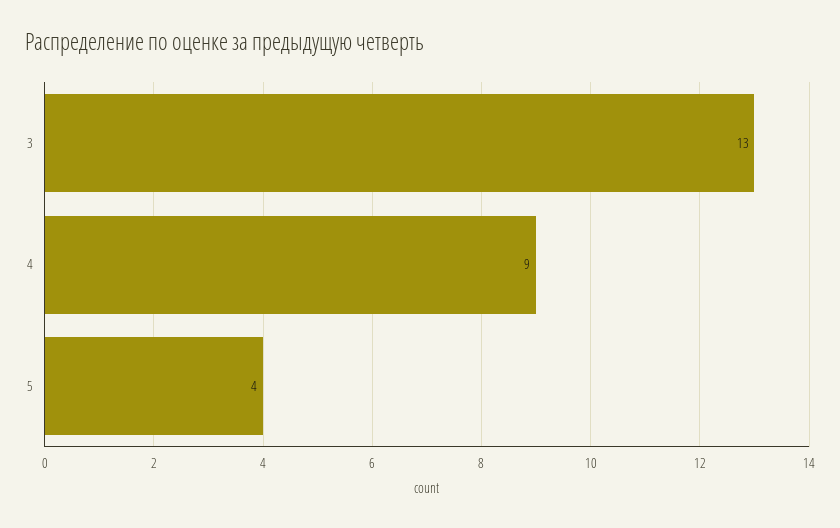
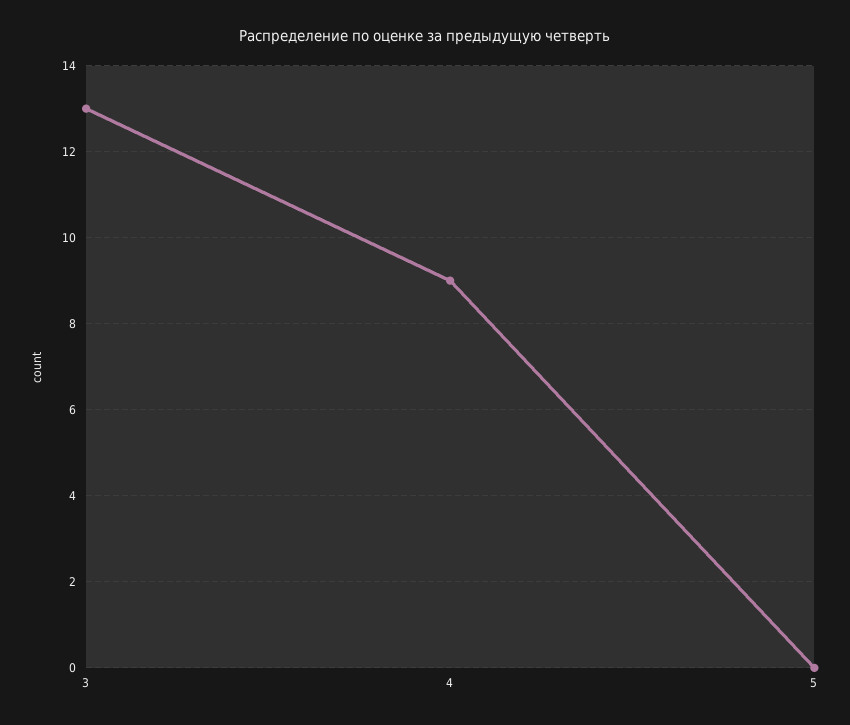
  {
    "3": 13,
    "4": 9,
-   "5": 4
+   "5": 0
  }

